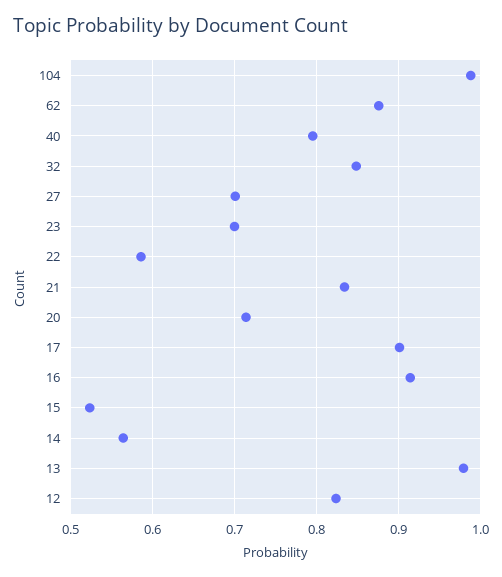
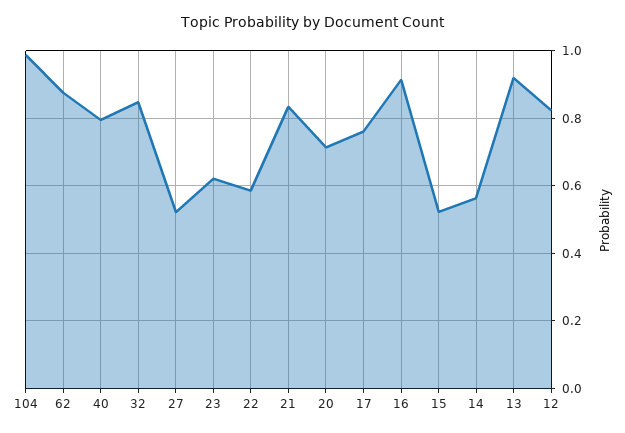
  {
    "104": 0.99,
    "62": 0.88,
    "40": 0.8,
    "32": 0.85,
-   "27": 0.7,
+   "27": 0.52,
-   "23": 0.7,
+   "23": 0.62,
    "22": 0.59,
    "21": 0.83,
    "20": 0.71,
-   "17": 0.9,
+   "17": 0.76,
    "16": 0.91,
    "15": 0.52,
    "14": 0.56,
-   "13": 0.98,
+   "13": 0.92,
    "12": 0.82
  }

